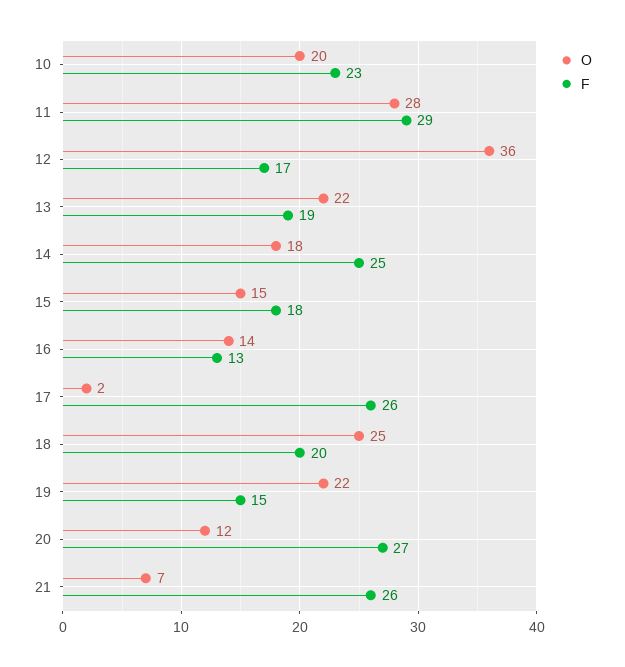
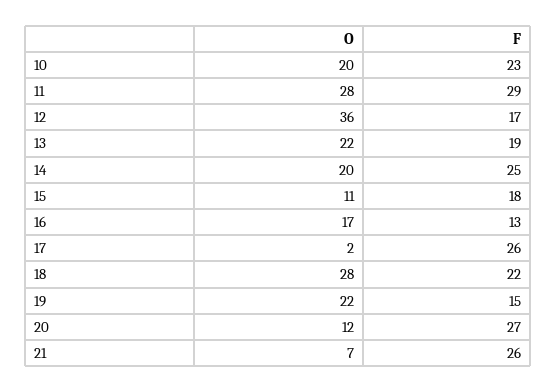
  {
    "O": {
      "10": 20,
      "11": 28,
      "12": 36,
      "13": 22,
-     "14": 18,
+     "14": 20,
-     "15": 15,
+     "15": 11,
-     "16": 14,
+     "16": 17,
      "17": 2,
-     "18": 25,
+     "18": 28,
      "19": 22,
      "20": 12,
      "21": 7
    },
    "F": {
      "10": 23,
      "11": 29,
      "12": 17,
      "13": 19,
      "14": 25,
      "15": 18,
      "16": 13,
      "17": 26,
-     "18": 20,
+     "18": 22,
      "19": 15,
      "20": 27,
      "21": 26
    }
  }

